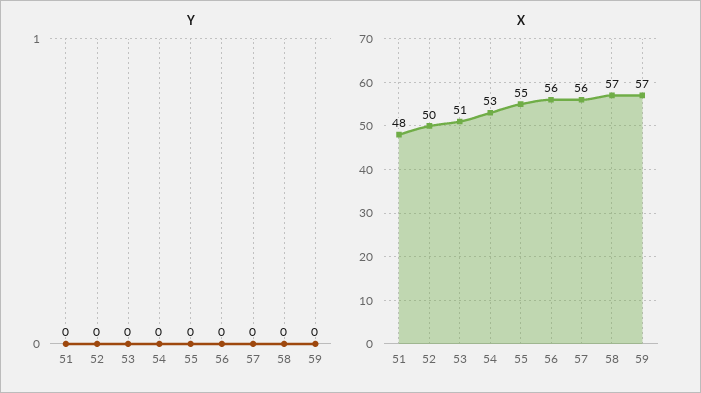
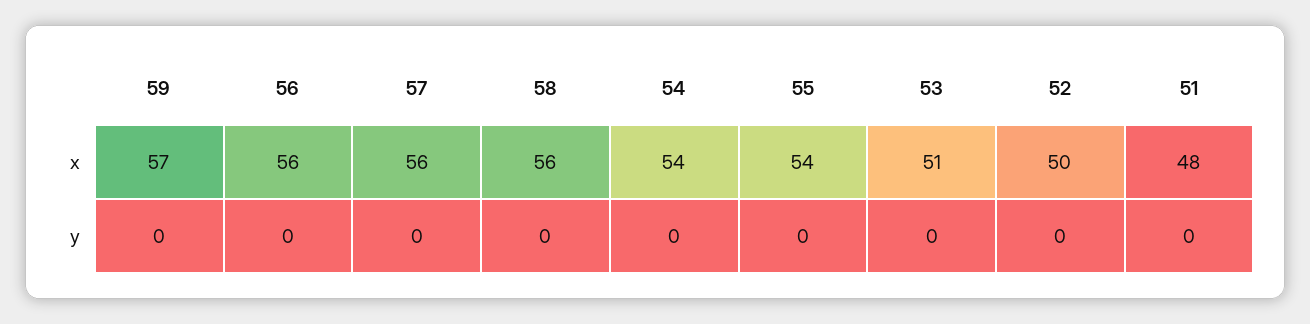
  {
    "Y": {
      "51": 0,
      "52": 0,
      "53": 0,
      "54": 0,
      "55": 0,
      "56": 0,
      "57": 0,
      "58": 0,
      "59": 0
    },
    "X": {
      "51": 48,
      "52": 50,
      "53": 51,
-     "54": 53,
+     "54": 54,
-     "55": 55,
+     "55": 54,
      "56": 56,
      "57": 56,
-     "58": 57,
+     "58": 56,
      "59": 57
    }
  }

